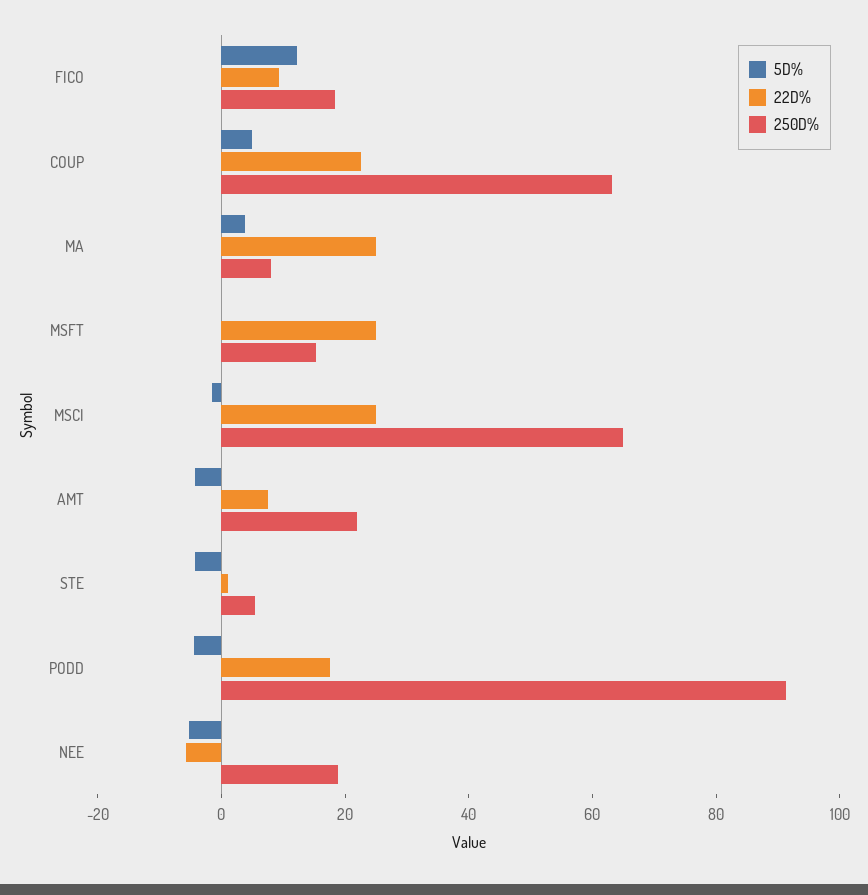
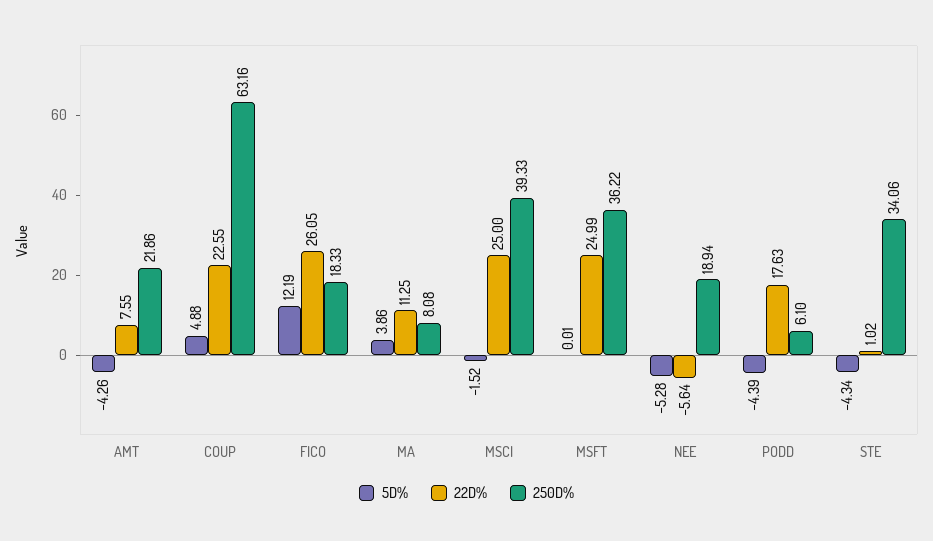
  {
    "5D%": {
      "FICO": 12.19,
      "COUP": 4.88,
      "MA": 3.86,
      "MSFT": 0.01,
      "MSCI": -1.52,
      "AMT": -4.26,
      "STE": -4.34,
      "PODD": -4.39,
      "NEE": -5.28
    },
    "22D%": {
-     "FICO": 10,
+     "FICO": 26.05,
      "COUP": 22.55,
-     "MA": 25,
+     "MA": 11.25,
      "MSFT": 24.99,
      "MSCI": 25,
      "AMT": 7.55,
      "STE": 1.02,
      "PODD": 17.63,
      "NEE": -5.64
    },
    "250D%": {
      "FICO": 18.33,
      "COUP": 63.16,
      "MA": 8.08,
-     "MSFT": 15,
+     "MSFT": 36.22,
-     "MSCI": 65,
+     "MSCI": 39.33,
      "AMT": 21.86,
-     "STE": 5,
+     "STE": 34.06,
-     "PODD": 90,
+     "PODD": 6.1,
      "NEE": 18.94
    }
  }

